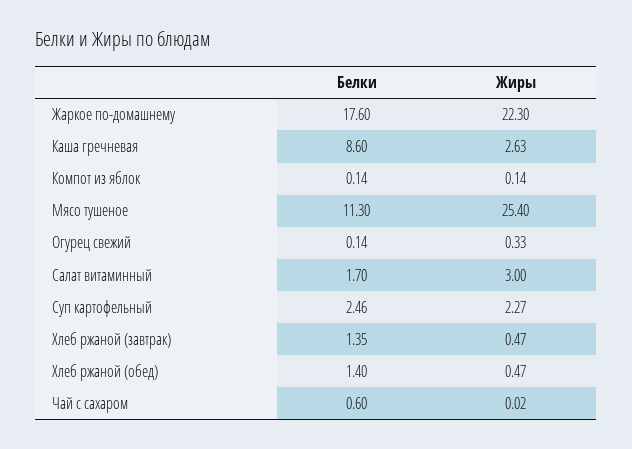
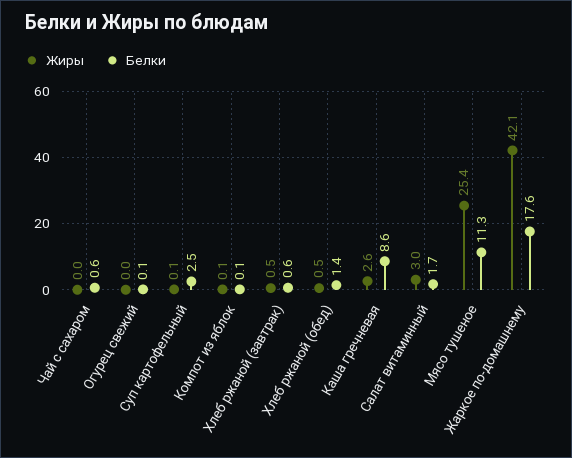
  {
    "Белки": {
      "Жаркое по-домашнему": 17.6,
      "Каша гречневая": 8.6,
      "Компот из яблок": 0.14,
      "Мясо тушеное": 11.3,
      "Огурец свежий": 0.14,
      "Салат витаминный": 1.7,
      "Суп картофельный": 2.46,
-     "Хлеб ржаной (завтрак)": 1.35,
+     "Хлеб ржаной (завтрак)": 0.6,
      "Хлеб ржаной (обед)": 1.4,
      "Чай с сахаром": 0.6
    },
    "Жиры": {
-     "Жаркое по-домашнему": 22.3,
+     "Жаркое по-домашнему": 42.1,
      "Каша гречневая": 2.63,
      "Компот из яблок": 0.14,
      "Мясо тушеное": 25.4,
-     "Огурец свежий": 0.33,
+     "Огурец свежий": 0,
      "Салат витаминный": 3,
-     "Суп картофельный": 2.27,
+     "Суп картофельный": 0.1,
      "Хлеб ржаной (завтрак)": 0.47,
      "Хлеб ржаной (обед)": 0.47,
      "Чай с сахаром": 0.02
    }
  }

